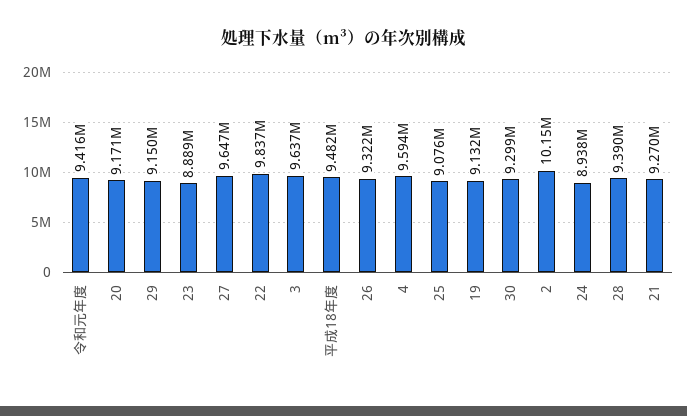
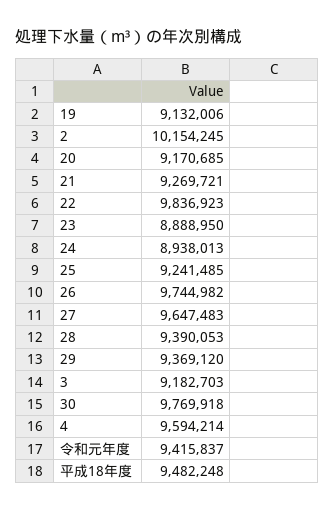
  {
    "令和元年度": 9415837,
    "20": 9170685,
-   "29": 9150000,
+   "29": 9369120,
    "23": 8888950,
    "27": 9647483,
    "22": 9836923,
-   "3": 9637000,
+   "3": 9182703,
    "平成18年度": 9482248,
-   "26": 9322000,
+   "26": 9744982,
    "4": 9594214,
-   "25": 9076000,
+   "25": 9241485,
    "19": 9132006,
-   "30": 9299000,
+   "30": 9769918,
    "2": 10154245,
    "24": 8938013,
    "28": 9390053,
    "21": 9269721
  }

